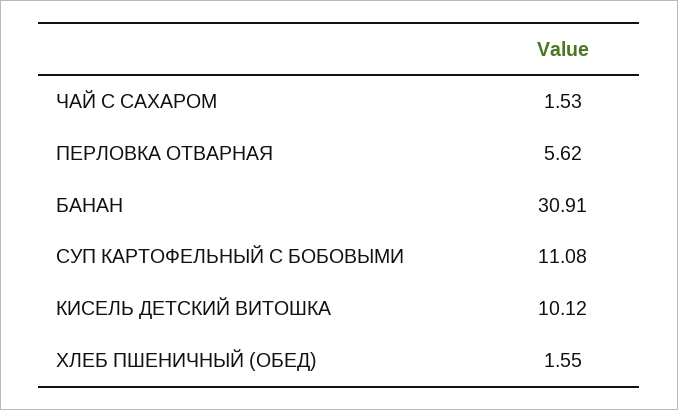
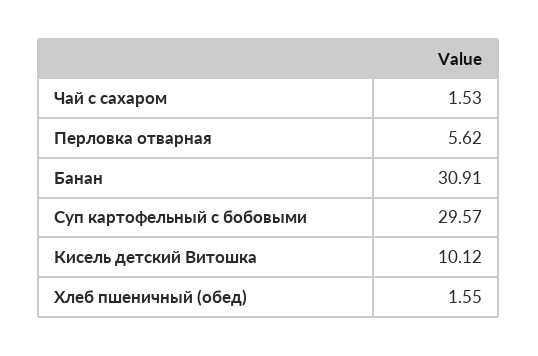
  {
    "ЧАЙ С САХАРОМ": 1.53,
    "ПЕРЛОВКА ОТВАРНАЯ": 5.62,
    "БАНАН": 30.91,
-   "СУП КАРТОФЕЛЬНЫЙ С БОБОВЫМИ": 11.08,
+   "СУП КАРТОФЕЛЬНЫЙ С БОБОВЫМИ": 29.57,
    "КИСЕЛЬ ДЕТСКИЙ ВИТОШКА": 10.12,
    "ХЛЕБ ПШЕНИЧНЫЙ (ОБЕД)": 1.55
  }

